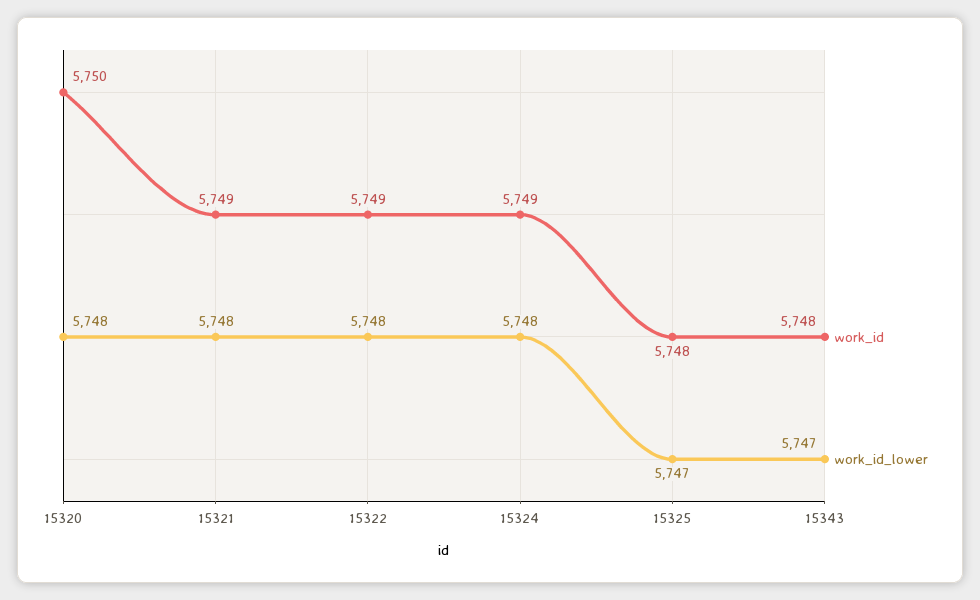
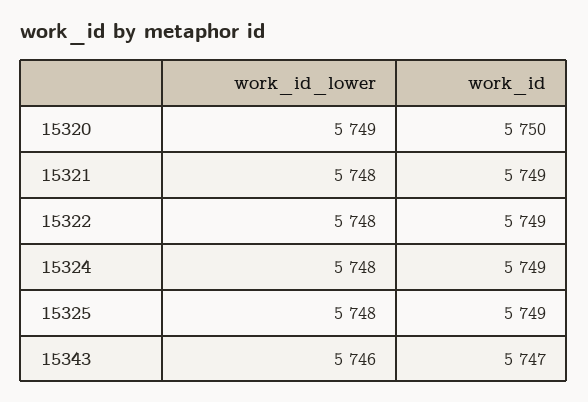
  {
    "work_id": {
      "15320": 5750,
      "15321": 5749,
      "15322": 5749,
      "15324": 5749,
-     "15325": 5748,
+     "15325": 5749,
-     "15343": 5748
+     "15343": 5747
    },
    "work_id_lower": {
-     "15320": 5748,
+     "15320": 5749,
      "15321": 5748,
      "15322": 5748,
      "15324": 5748,
-     "15325": 5747,
+     "15325": 5748,
-     "15343": 5747
+     "15343": 5746
    }
  }

